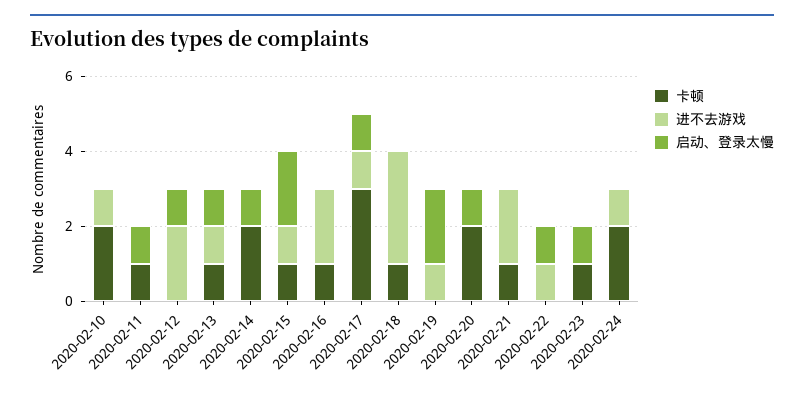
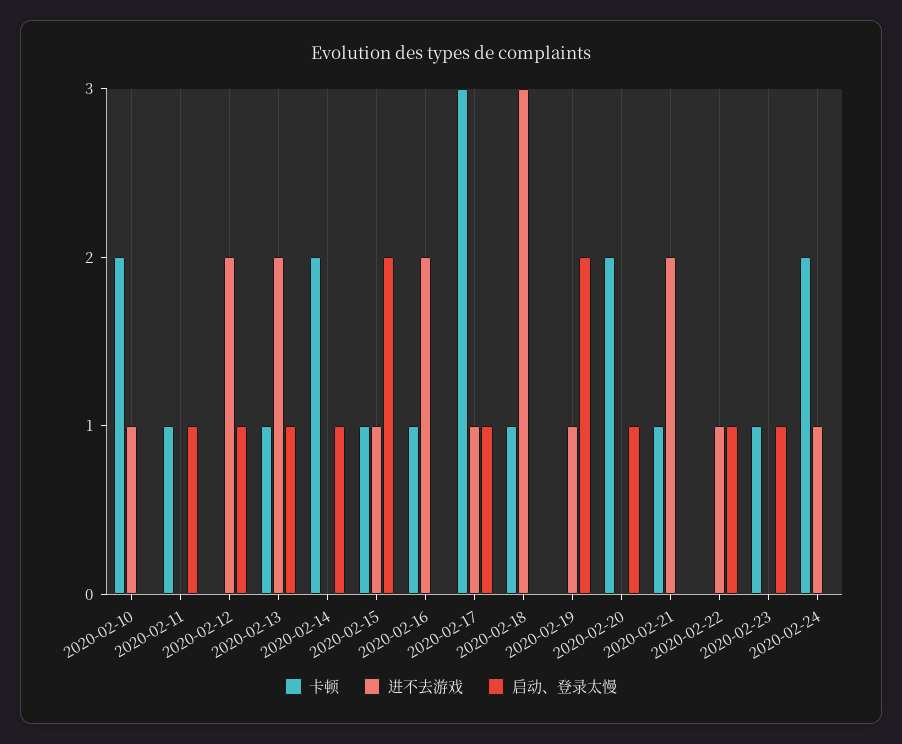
  {
    "卡顿": {
      "2020-02-10": 2,
      "2020-02-11": 1,
      "2020-02-12": 0,
      "2020-02-13": 1,
      "2020-02-14": 2,
      "2020-02-15": 1,
      "2020-02-16": 1,
      "2020-02-17": 3,
      "2020-02-18": 1,
      "2020-02-19": 0,
      "2020-02-20": 2,
      "2020-02-21": 1,
      "2020-02-22": 0,
      "2020-02-23": 1,
      "2020-02-24": 2
    },
    "进不去游戏": {
      "2020-02-10": 1,
      "2020-02-11": 0,
      "2020-02-12": 2,
-     "2020-02-13": 1,
+     "2020-02-13": 2,
      "2020-02-14": 0,
      "2020-02-15": 1,
      "2020-02-16": 2,
      "2020-02-17": 1,
      "2020-02-18": 3,
      "2020-02-19": 1,
      "2020-02-20": 0,
      "2020-02-21": 2,
      "2020-02-22": 1,
      "2020-02-23": 0,
      "2020-02-24": 1
    },
    "启动、登录太慢": {
      "2020-02-10": 0,
      "2020-02-11": 1,
      "2020-02-12": 1,
      "2020-02-13": 1,
      "2020-02-14": 1,
      "2020-02-15": 2,
      "2020-02-16": 0,
      "2020-02-17": 1,
      "2020-02-18": 0,
      "2020-02-19": 2,
      "2020-02-20": 1,
      "2020-02-21": 0,
      "2020-02-22": 1,
      "2020-02-23": 1,
      "2020-02-24": 0
    }
  }

